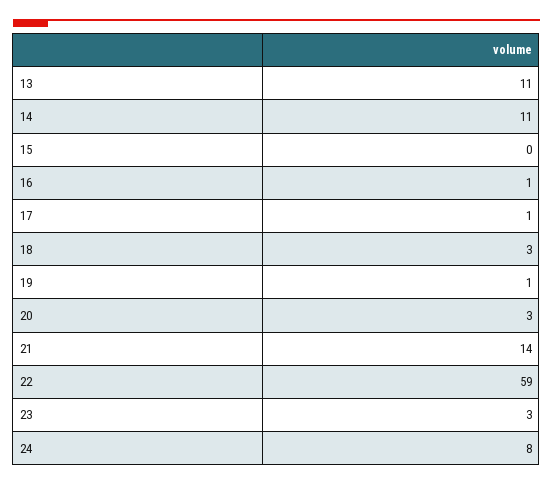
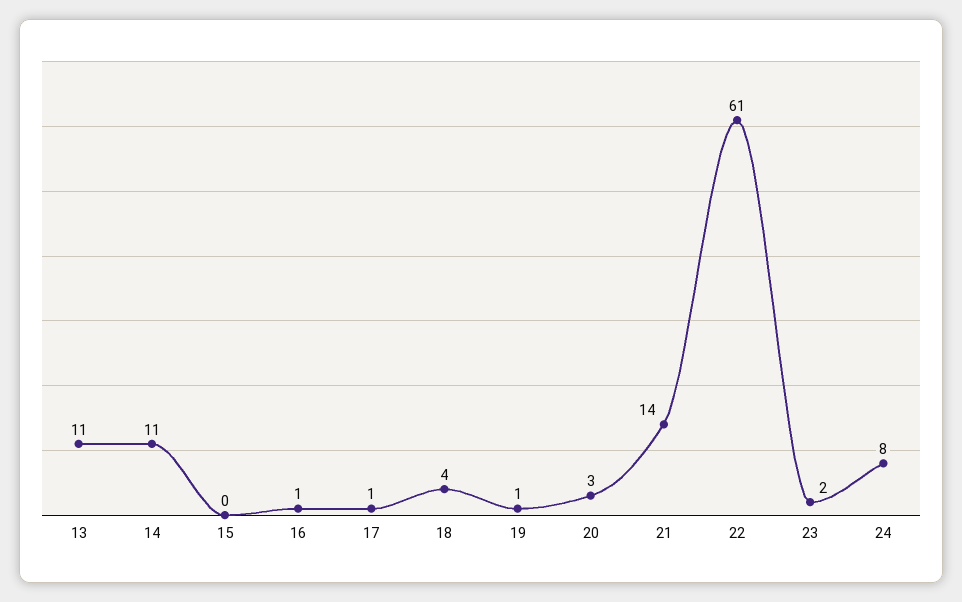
  {
    "13": 11,
    "14": 11,
    "15": 0,
    "16": 1,
    "17": 1,
-   "18": 3,
+   "18": 4,
    "19": 1,
    "20": 3,
    "21": 14,
-   "22": 59,
+   "22": 61,
-   "23": 3,
+   "23": 2,
    "24": 8
  }

